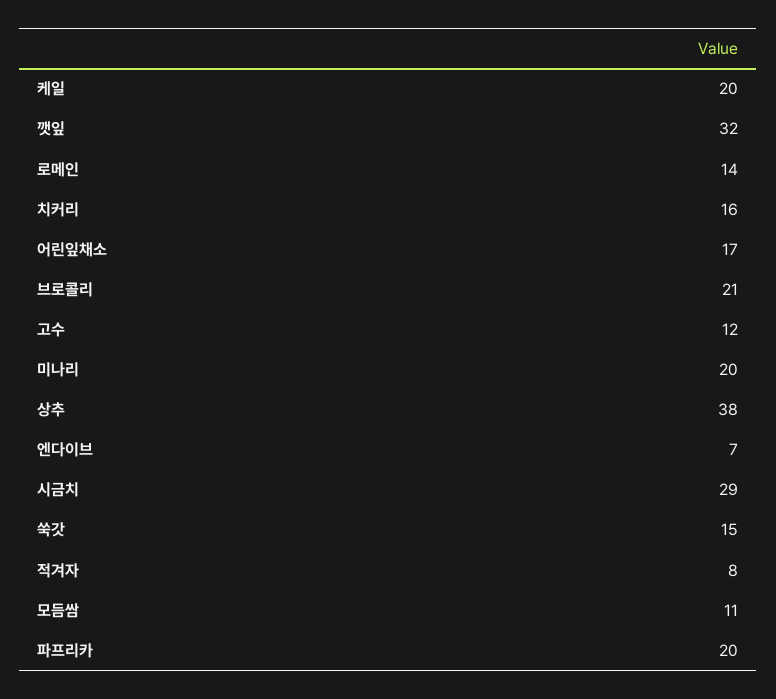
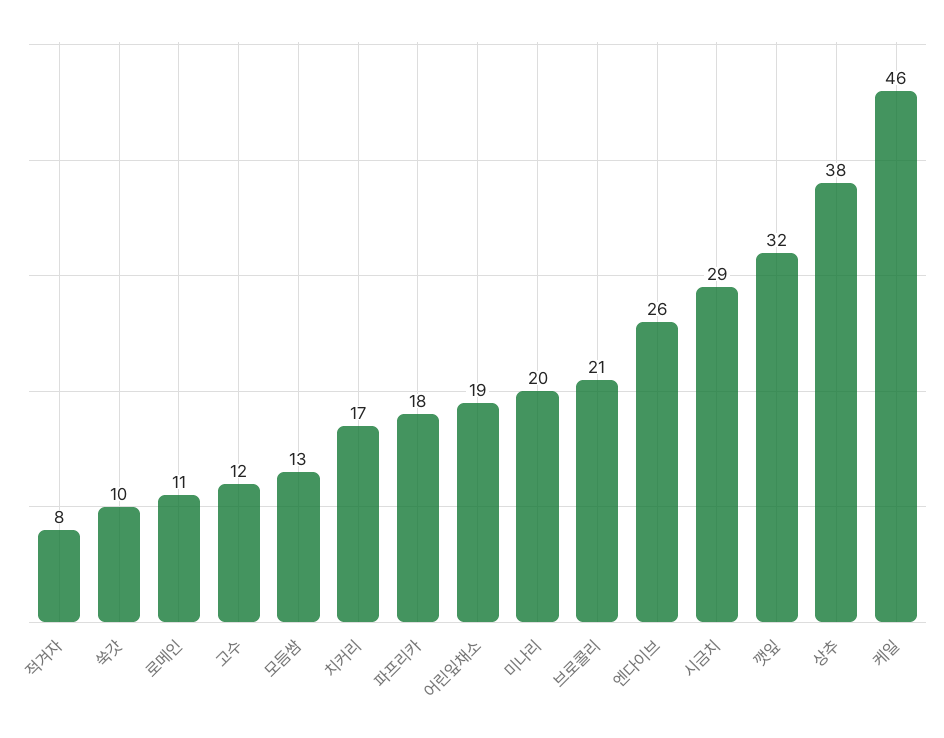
  {
-   "케일": 20,
+   "케일": 46,
    "깻잎": 32,
-   "로메인": 14,
+   "로메인": 11,
-   "치커리": 16,
+   "치커리": 17,
-   "어린잎채소": 17,
+   "어린잎채소": 19,
    "브로콜리": 21,
    "고수": 12,
    "미나리": 20,
    "상추": 38,
-   "엔다이브": 7,
+   "엔다이브": 26,
    "시금치": 29,
-   "쑥갓": 15,
+   "쑥갓": 10,
    "적겨자": 8,
-   "모듬쌈": 11,
+   "모듬쌈": 13,
-   "파프리카": 20
+   "파프리카": 18
  }

